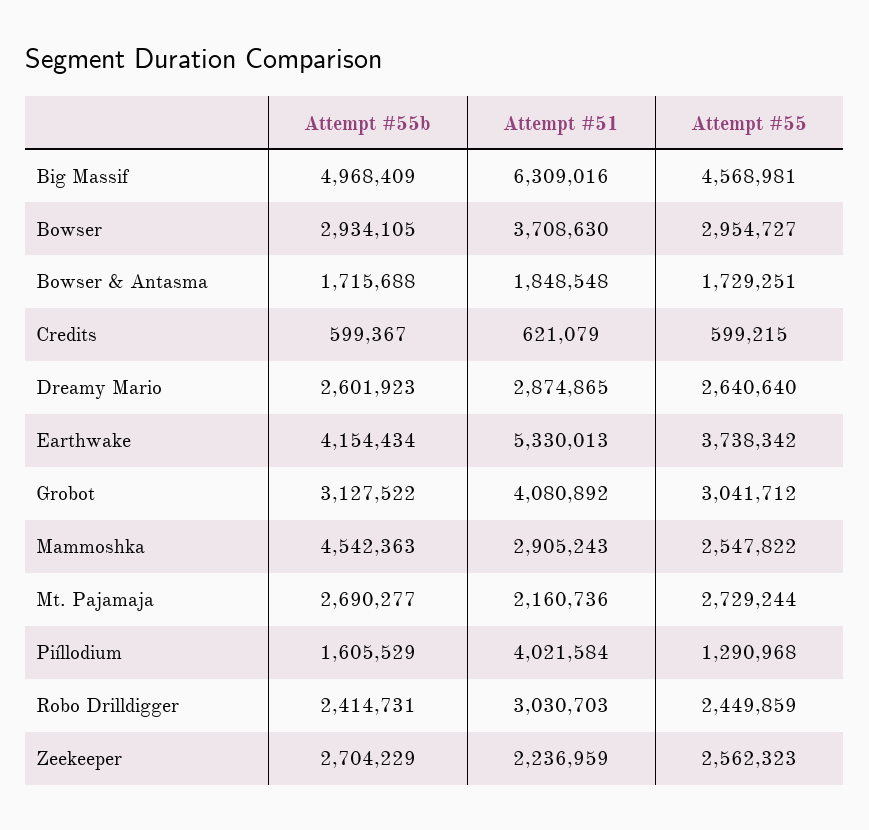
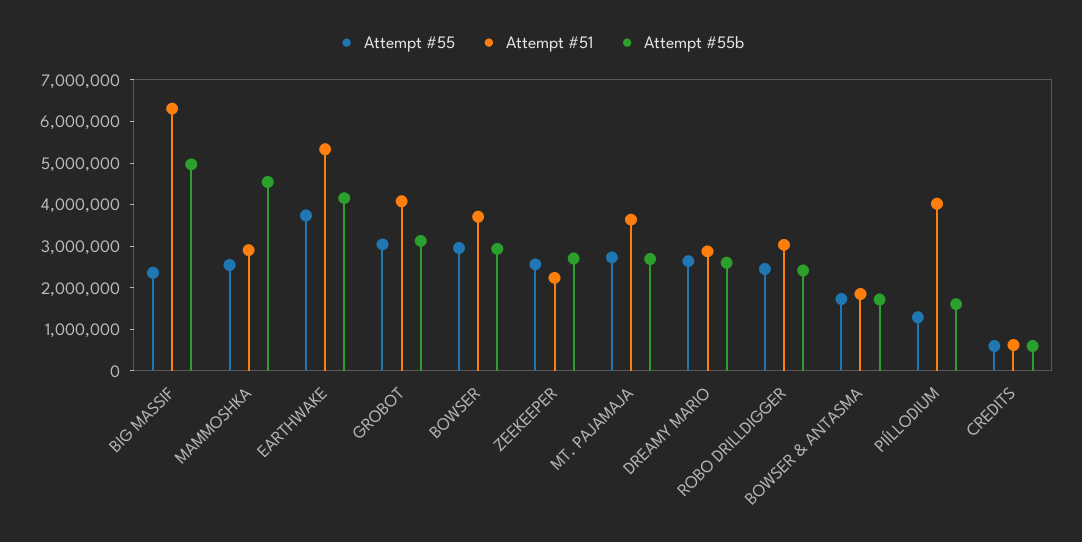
  {
    "Attempt #55b": {
      "Big Massif": 4968409,
      "Bowser": 2934105,
      "Bowser & Antasma": 1715688,
      "Credits": 599367,
      "Dreamy Mario": 2601923,
      "Earthwake": 4154434,
      "Grobot": 3127522,
      "Mammoshka": 4542363,
      "Mt. Pajamaja": 2690277,
      "Piíllodium": 1605529,
      "Robo Drilldigger": 2414731,
      "Zeekeeper": 2704229
    },
    "Attempt #51": {
      "Big Massif": 6309016,
      "Bowser": 3708630,
      "Bowser & Antasma": 1848548,
      "Credits": 621079,
      "Dreamy Mario": 2874865,
      "Earthwake": 5330013,
      "Grobot": 4080892,
      "Mammoshka": 2905243,
-     "Mt. Pajamaja": 2160736,
+     "Mt. Pajamaja": 3600000,
      "Piíllodium": 4021584,
      "Robo Drilldigger": 3030703,
      "Zeekeeper": 2236959
    },
    "Attempt #55": {
-     "Big Massif": 4568981,
+     "Big Massif": 2400000,
      "Bowser": 2954727,
      "Bowser & Antasma": 1729251,
      "Credits": 599215,
      "Dreamy Mario": 2640640,
      "Earthwake": 3738342,
      "Grobot": 3041712,
      "Mammoshka": 2547822,
      "Mt. Pajamaja": 2729244,
      "Piíllodium": 1290968,
      "Robo Drilldigger": 2449859,
      "Zeekeeper": 2562323
    }
  }

